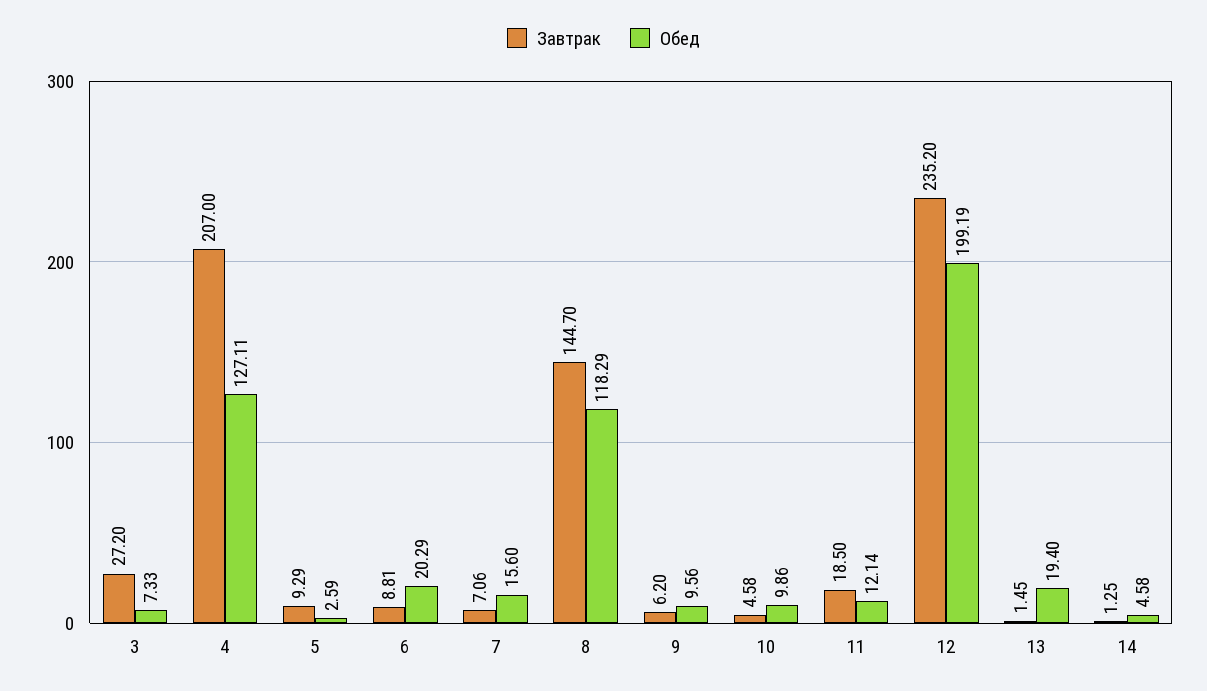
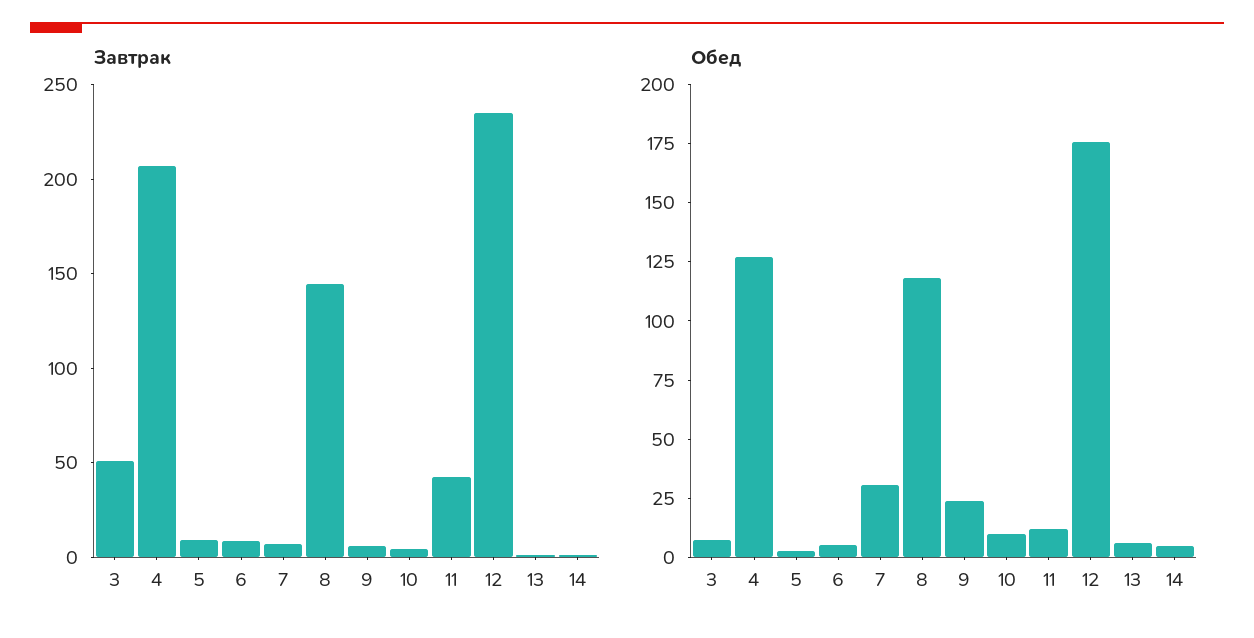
  {
    "Завтрак": {
-     "3": 27.2,
+     "3": 50,
      "4": 207,
      "5": 9.29,
      "6": 8.81,
      "7": 7.06,
      "8": 144.7,
      "9": 6.2,
      "10": 4.58,
-     "11": 18.5,
+     "11": 40,
      "12": 235.2,
      "13": 1.45,
      "14": 1.25
    },
    "Обед": {
      "3": 7.33,
      "4": 127.11,
      "5": 2.59,
-     "6": 20.29,
+     "6": 5,
-     "7": 15.6,
+     "7": 30,
      "8": 118.29,
-     "9": 9.56,
+     "9": 25,
      "10": 9.86,
      "11": 12.14,
-     "12": 199.19,
+     "12": 175,
-     "13": 19.4,
+     "13": 5,
      "14": 4.58
    }
  }

